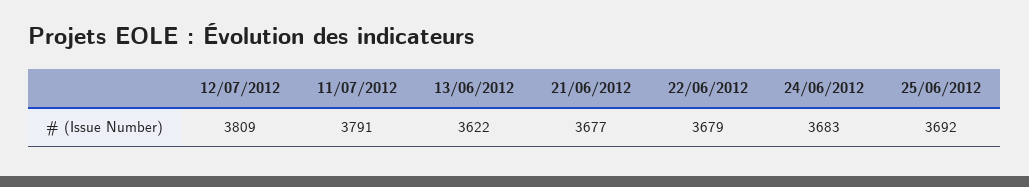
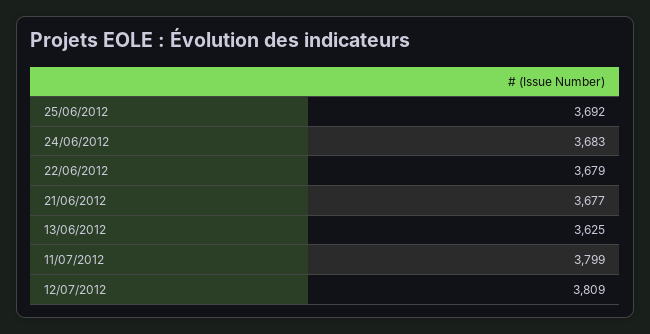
  {
    "12/07/2012": 3809,
-   "11/07/2012": 3791,
+   "11/07/2012": 3799,
-   "13/06/2012": 3622,
+   "13/06/2012": 3625,
    "21/06/2012": 3677,
    "22/06/2012": 3679,
    "24/06/2012": 3683,
    "25/06/2012": 3692
  }

